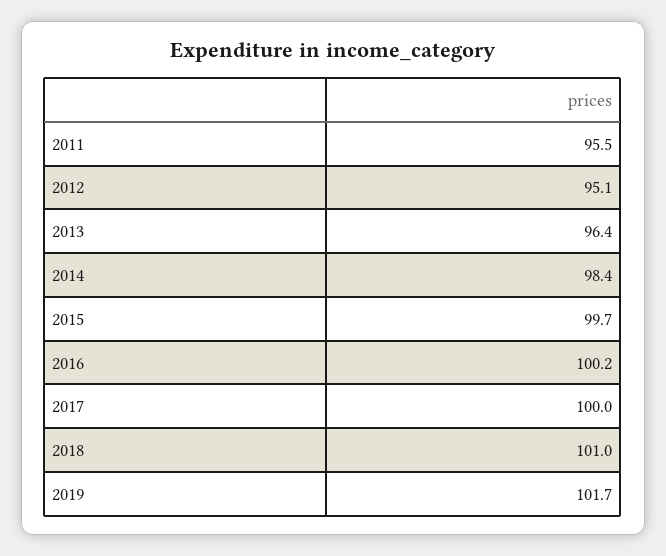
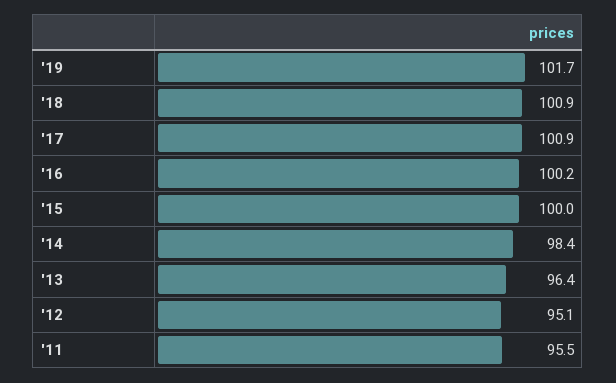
  {
    "2011": 95.5,
    "2012": 95.1,
    "2013": 96.4,
    "2014": 98.4,
-   "2015": 99.7,
+   "2015": 100,
    "2016": 100.2,
-   "2017": 100,
+   "2017": 100.9,
-   "2018": 101,
+   "2018": 100.9,
    "2019": 101.7
  }

